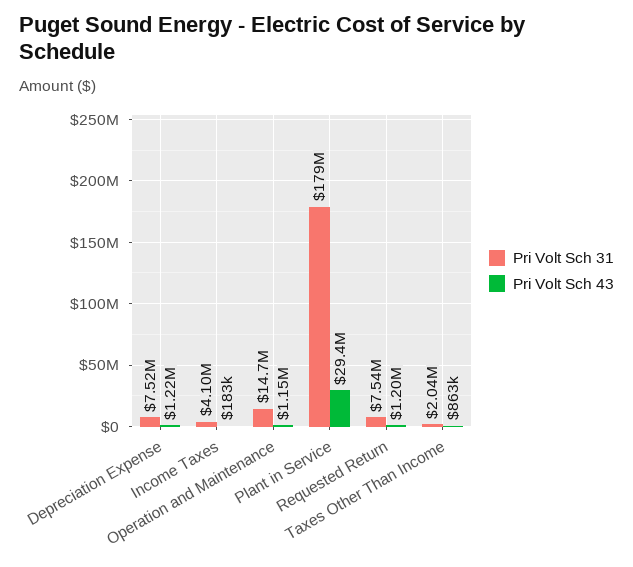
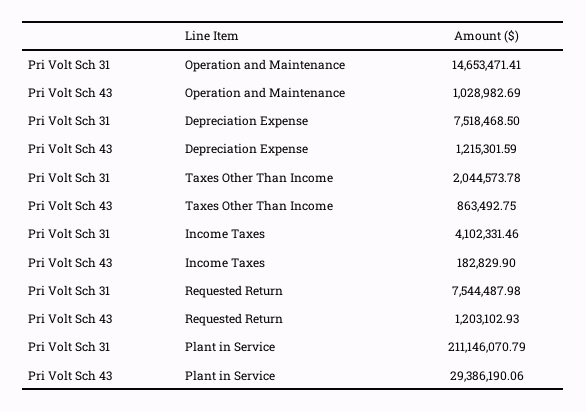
  {
    "Pri Volt Sch 31": {
      "Depreciation Expense": 7518468.5,
      "Income Taxes": 4102331.46,
      "Operation and Maintenance": 14653471.41,
-     "Plant in Service": 179000000,
+     "Plant in Service": 211146070.79,
      "Requested Return": 7544487.98,
      "Taxes Other Than Income": 2044573.78
    },
    "Pri Volt Sch 43": {
      "Depreciation Expense": 1215301.59,
      "Income Taxes": 182829.9,
-     "Operation and Maintenance": 1150000,
+     "Operation and Maintenance": 1028982.69,
      "Plant in Service": 29386190.06,
      "Requested Return": 1203102.93,
      "Taxes Other Than Income": 863492.75
    }
  }

